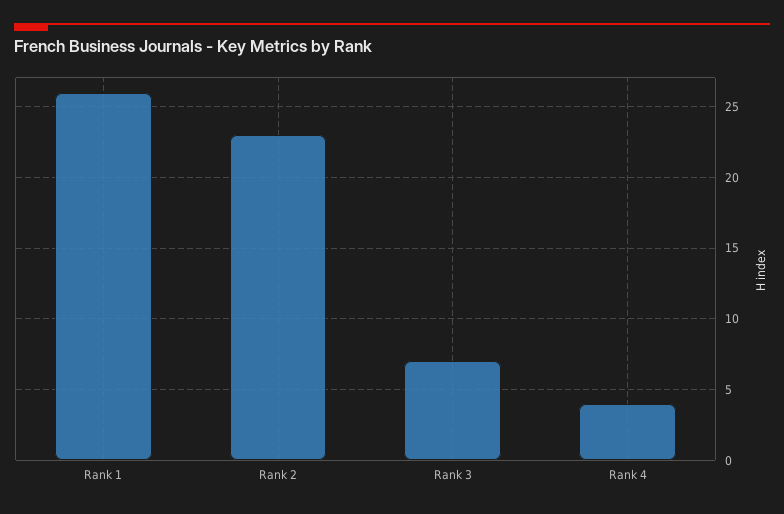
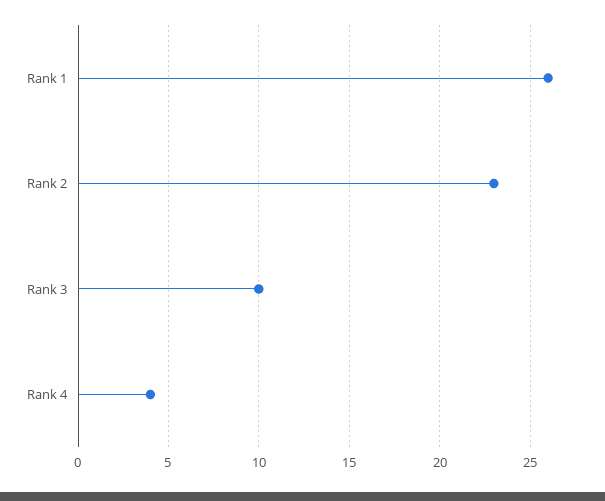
  {
    "Rank 1": 26,
    "Rank 2": 23,
-   "Rank 3": 7,
+   "Rank 3": 10,
    "Rank 4": 4
  }

